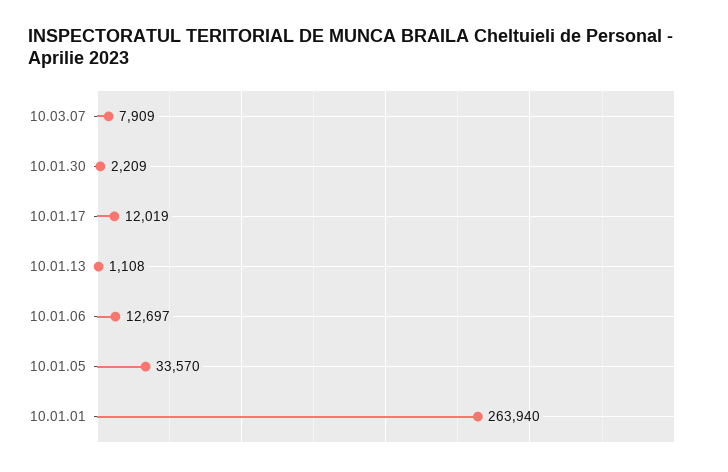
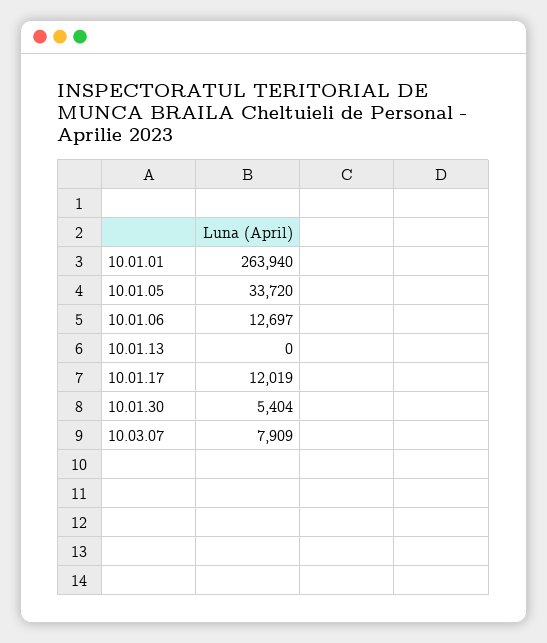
  {
    "10.03.07": 7909,
-   "10.01.30": 2209,
+   "10.01.30": 5404,
    "10.01.17": 12019,
-   "10.01.13": 1108,
+   "10.01.13": 0,
    "10.01.06": 12697,
-   "10.01.05": 33570,
+   "10.01.05": 33720,
    "10.01.01": 263940
  }

